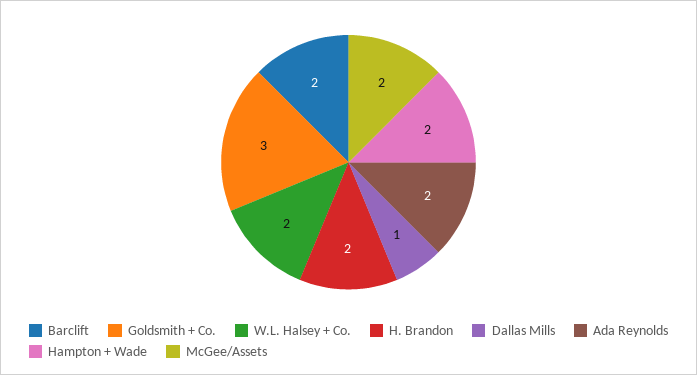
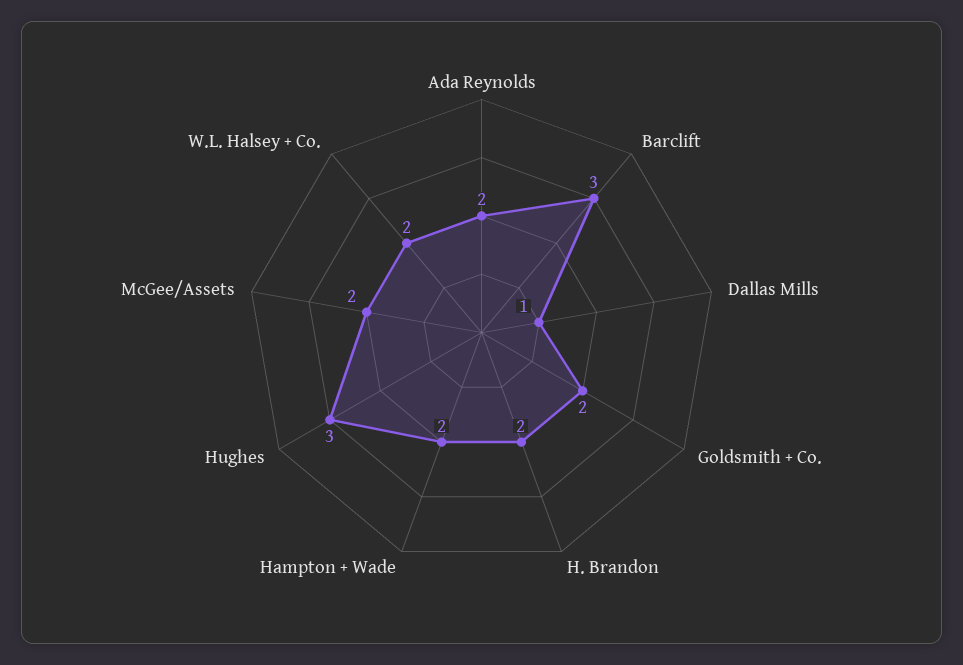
  {
-   "Barclift": 2,
+   "Barclift": 3,
-   "Goldsmith + Co.": 3,
+   "Goldsmith + Co.": 2,
    "W.L. Halsey + Co.": 2,
    "H. Brandon": 2,
    "Dallas Mills": 1,
    "Ada Reynolds": 2,
    "Hampton + Wade": 2,
-   "McGee/Assets": 2
+   "McGee/Assets": 2,
+   "Hughes": 3
  }

